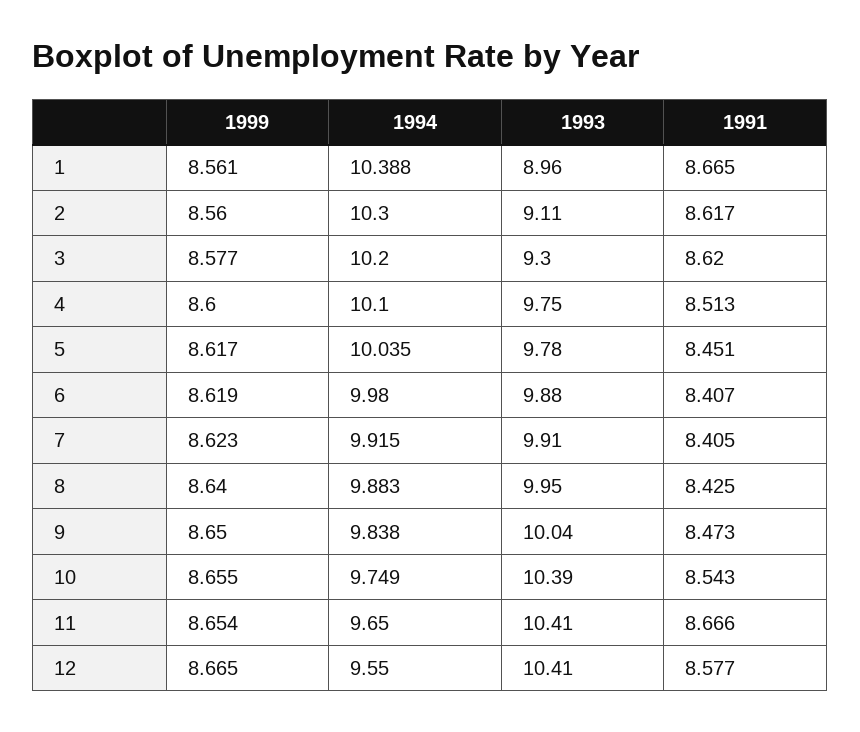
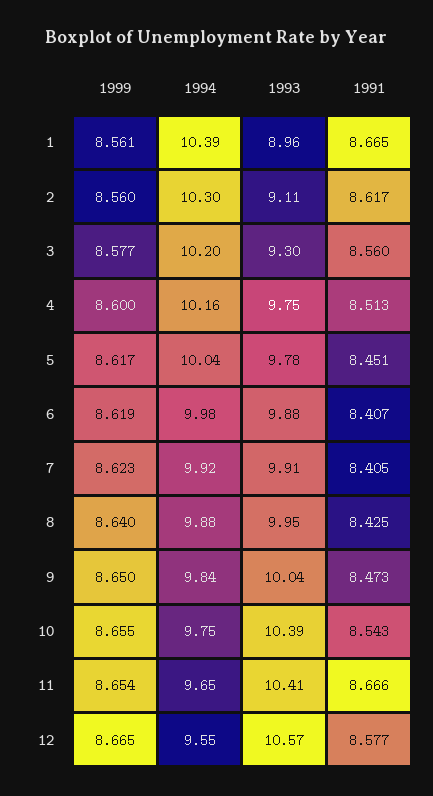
  {
    "1999": {
      "1": 8.561,
      "2": 8.56,
      "3": 8.577,
      "4": 8.6,
      "5": 8.617,
      "6": 8.619,
      "7": 8.623,
      "8": 8.64,
      "9": 8.65,
      "10": 8.655,
      "11": 8.654,
      "12": 8.665
    },
    "1994": {
      "1": 10.388,
      "2": 10.3,
      "3": 10.2,
-     "4": 10.1,
+     "4": 10.16,
      "5": 10.035,
      "6": 9.98,
      "7": 9.915,
      "8": 9.883,
      "9": 9.838,
      "10": 9.749,
      "11": 9.65,
      "12": 9.55
    },
    "1993": {
      "1": 8.96,
      "2": 9.11,
      "3": 9.3,
      "4": 9.75,
      "5": 9.78,
      "6": 9.88,
      "7": 9.91,
      "8": 9.95,
      "9": 10.04,
      "10": 10.39,
      "11": 10.41,
-     "12": 10.41
+     "12": 10.57
    },
    "1991": {
      "1": 8.665,
      "2": 8.617,
-     "3": 8.62,
+     "3": 8.56,
      "4": 8.513,
      "5": 8.451,
      "6": 8.407,
      "7": 8.405,
      "8": 8.425,
      "9": 8.473,
      "10": 8.543,
      "11": 8.666,
      "12": 8.577
    }
  }

